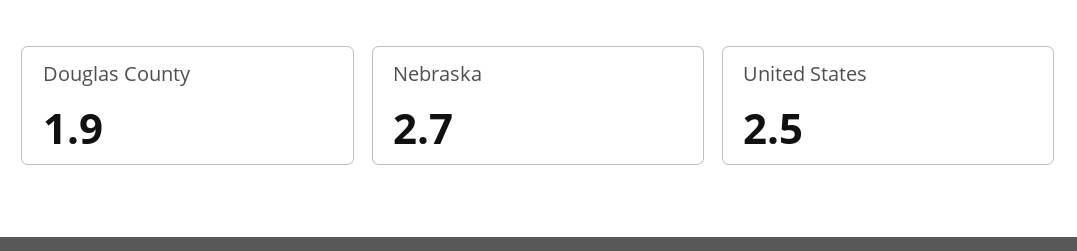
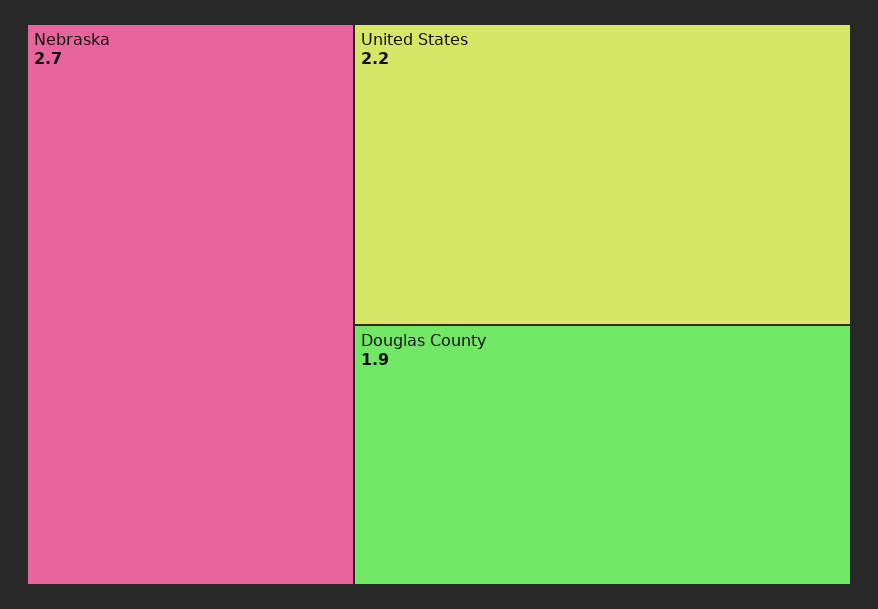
  {
    "Douglas County": 1.9,
    "Nebraska": 2.7,
-   "United States": 2.5
+   "United States": 2.2
  }

